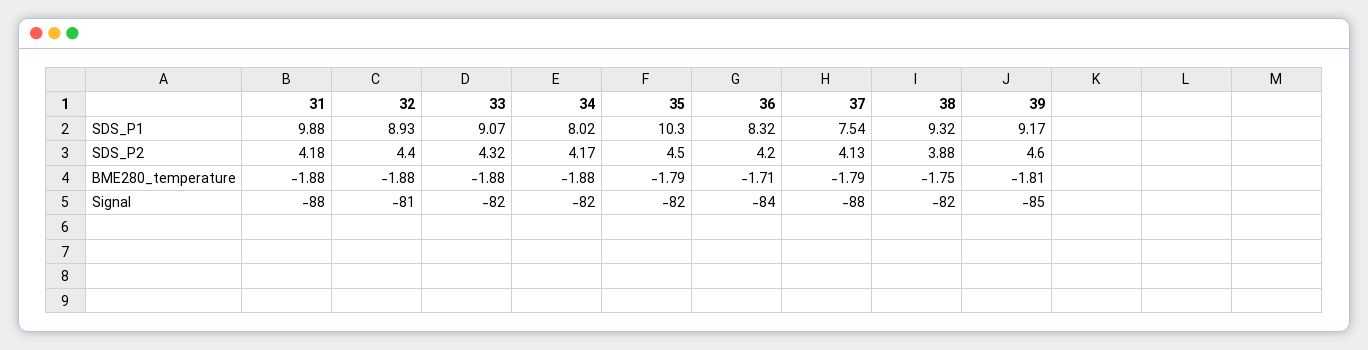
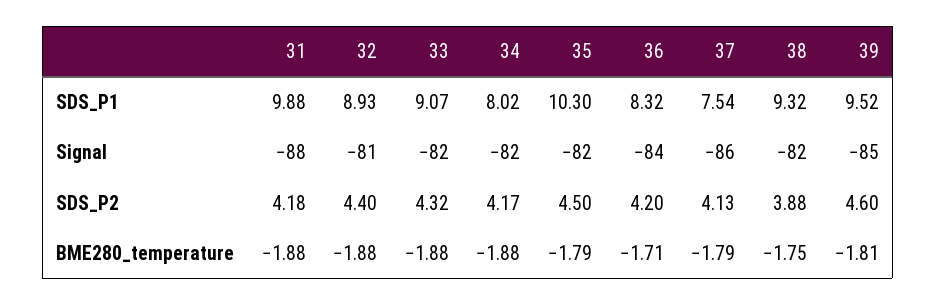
  {
    "31": {
      "SDS_P1": 9.88,
      "SDS_P2": 4.18,
      "BME280_temperature": -1.88,
      "Signal": -88
    },
    "32": {
      "SDS_P1": 8.93,
      "SDS_P2": 4.4,
      "BME280_temperature": -1.88,
      "Signal": -81
    },
    "33": {
      "SDS_P1": 9.07,
      "SDS_P2": 4.32,
      "BME280_temperature": -1.88,
      "Signal": -82
    },
    "34": {
      "SDS_P1": 8.02,
      "SDS_P2": 4.17,
      "BME280_temperature": -1.88,
      "Signal": -82
    },
    "35": {
      "SDS_P1": 10.3,
      "SDS_P2": 4.5,
      "BME280_temperature": -1.79,
      "Signal": -82
    },
    "36": {
      "SDS_P1": 8.32,
      "SDS_P2": 4.2,
      "BME280_temperature": -1.71,
      "Signal": -84
    },
    "37": {
      "SDS_P1": 7.54,
      "SDS_P2": 4.13,
      "BME280_temperature": -1.79,
-     "Signal": -88
+     "Signal": -86
    },
    "38": {
      "SDS_P1": 9.32,
      "SDS_P2": 3.88,
      "BME280_temperature": -1.75,
      "Signal": -82
    },
    "39": {
-     "SDS_P1": 9.17,
+     "SDS_P1": 9.52,
      "SDS_P2": 4.6,
      "BME280_temperature": -1.81,
      "Signal": -85
    }
  }

